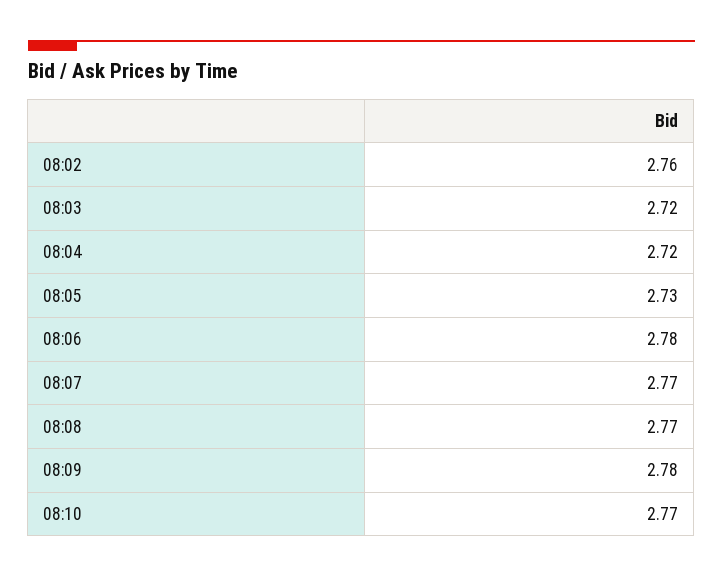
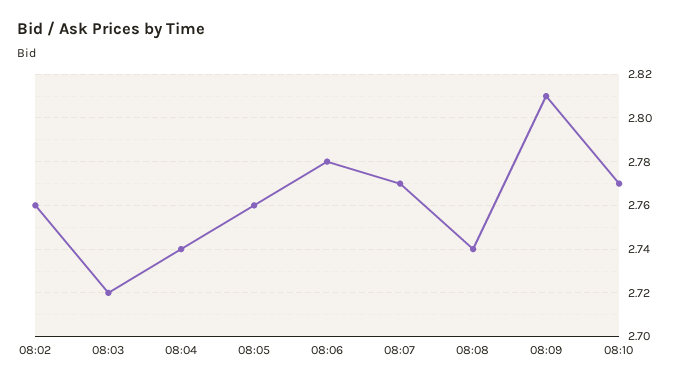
  {
    "08:02": 2.76,
    "08:03": 2.72,
-   "08:04": 2.72,
+   "08:04": 2.74,
-   "08:05": 2.73,
+   "08:05": 2.76,
    "08:06": 2.78,
    "08:07": 2.77,
-   "08:08": 2.77,
+   "08:08": 2.74,
-   "08:09": 2.78,
+   "08:09": 2.81,
    "08:10": 2.77
  }

